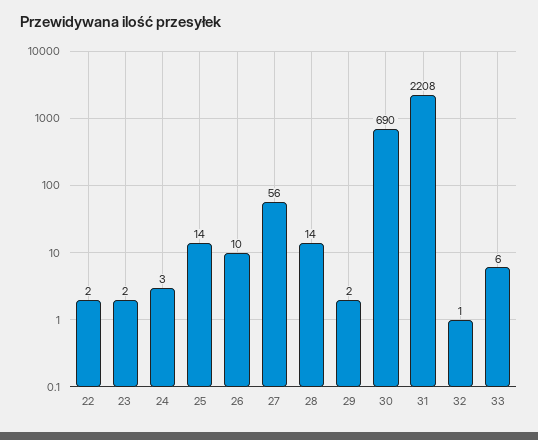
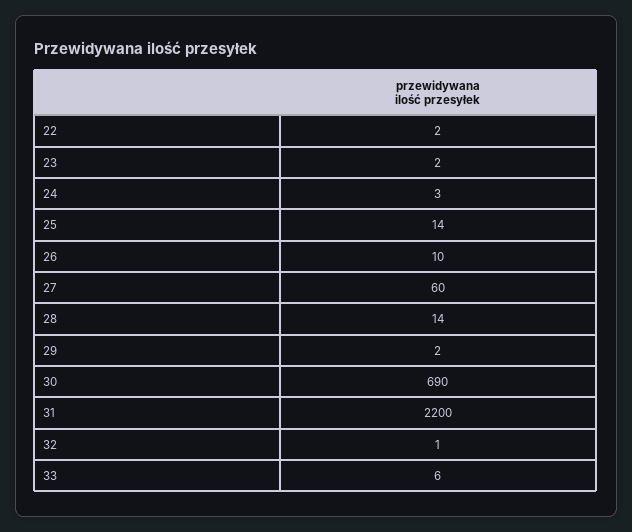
  {
    "22": 2,
    "23": 2,
    "24": 3,
    "25": 14,
    "26": 10,
-   "27": 56,
+   "27": 60,
    "28": 14,
    "29": 2,
    "30": 690,
-   "31": 2208,
+   "31": 2200,
    "32": 1,
    "33": 6
  }

